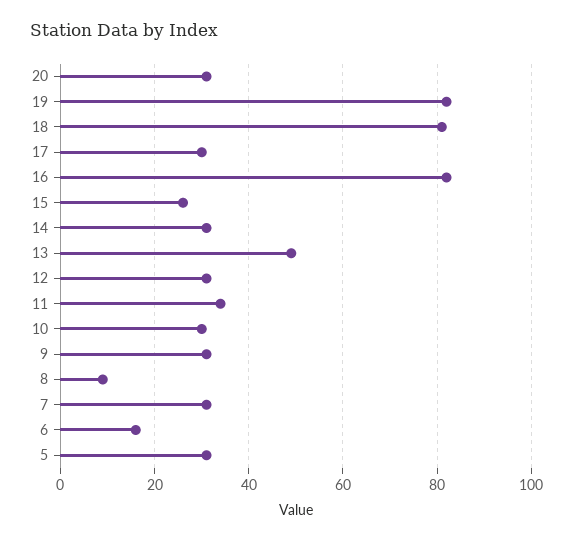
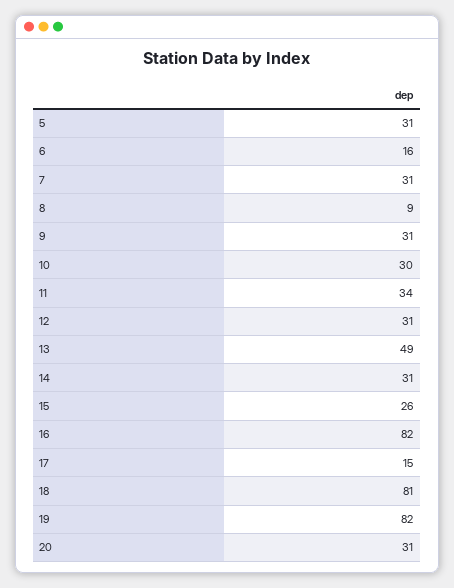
  {
    "20": 31,
    "19": 82,
    "18": 81,
-   "17": 30,
+   "17": 15,
    "16": 82,
    "15": 26,
    "14": 31,
    "13": 49,
    "12": 31,
    "11": 34,
    "10": 30,
    "9": 31,
    "8": 9,
    "7": 31,
    "6": 16,
    "5": 31
  }

